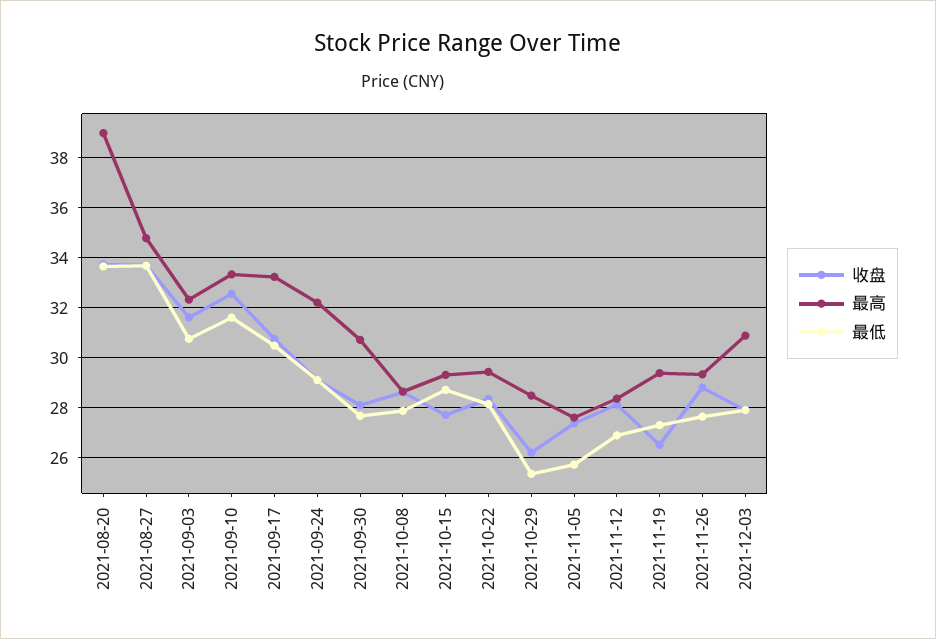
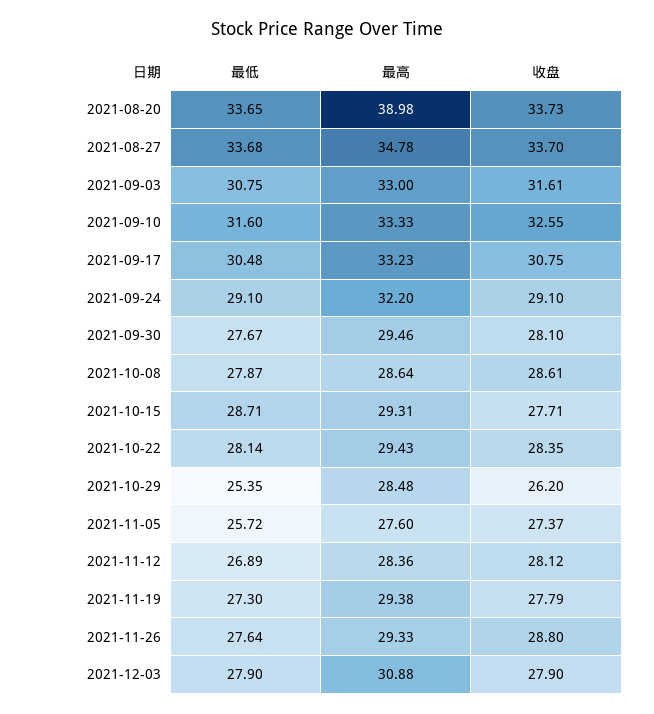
  {
    "收盘": {
      "2021-08-20": 33.73,
      "2021-08-27": 33.7,
      "2021-09-03": 31.61,
      "2021-09-10": 32.55,
      "2021-09-17": 30.75,
      "2021-09-24": 29.1,
      "2021-09-30": 28.1,
      "2021-10-08": 28.61,
      "2021-10-15": 27.71,
      "2021-10-22": 28.35,
      "2021-10-29": 26.2,
      "2021-11-05": 27.37,
      "2021-11-12": 28.12,
-     "2021-11-19": 26.5,
+     "2021-11-19": 27.79,
      "2021-11-26": 28.8,
      "2021-12-03": 27.9
    },
    "最高": {
      "2021-08-20": 38.98,
      "2021-08-27": 34.78,
-     "2021-09-03": 32.25,
+     "2021-09-03": 33,
      "2021-09-10": 33.33,
      "2021-09-17": 33.23,
      "2021-09-24": 32.2,
-     "2021-09-30": 30.75,
+     "2021-09-30": 29.46,
      "2021-10-08": 28.64,
      "2021-10-15": 29.31,
      "2021-10-22": 29.43,
      "2021-10-29": 28.48,
      "2021-11-05": 27.6,
      "2021-11-12": 28.36,
      "2021-11-19": 29.38,
      "2021-11-26": 29.33,
      "2021-12-03": 30.88
    },
    "最低": {
      "2021-08-20": 33.65,
      "2021-08-27": 33.68,
      "2021-09-03": 30.75,
      "2021-09-10": 31.6,
      "2021-09-17": 30.48,
      "2021-09-24": 29.1,
      "2021-09-30": 27.67,
      "2021-10-08": 27.87,
      "2021-10-15": 28.71,
      "2021-10-22": 28.14,
      "2021-10-29": 25.35,
      "2021-11-05": 25.72,
      "2021-11-12": 26.89,
      "2021-11-19": 27.3,
      "2021-11-26": 27.64,
      "2021-12-03": 27.9
    }
  }

